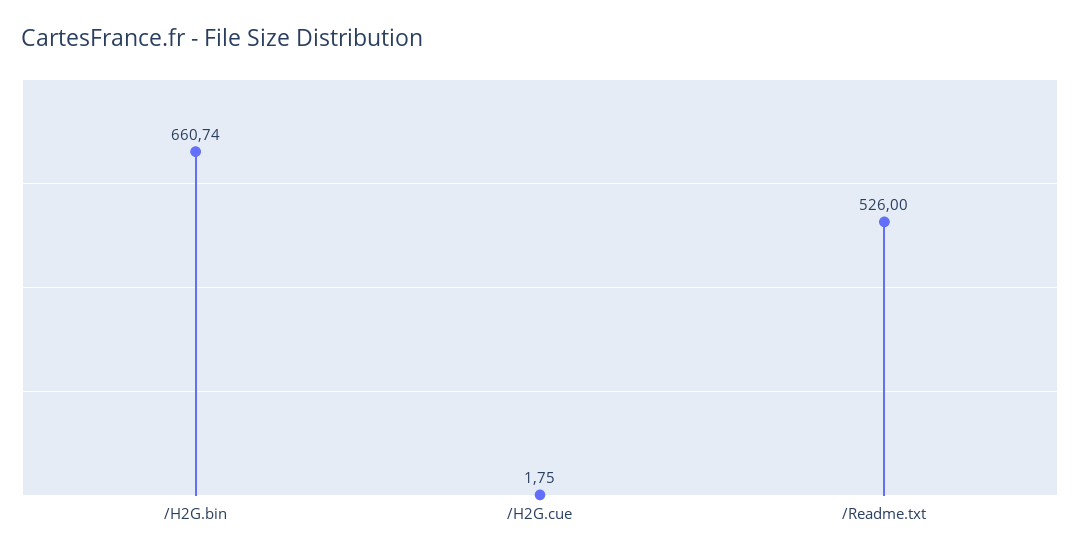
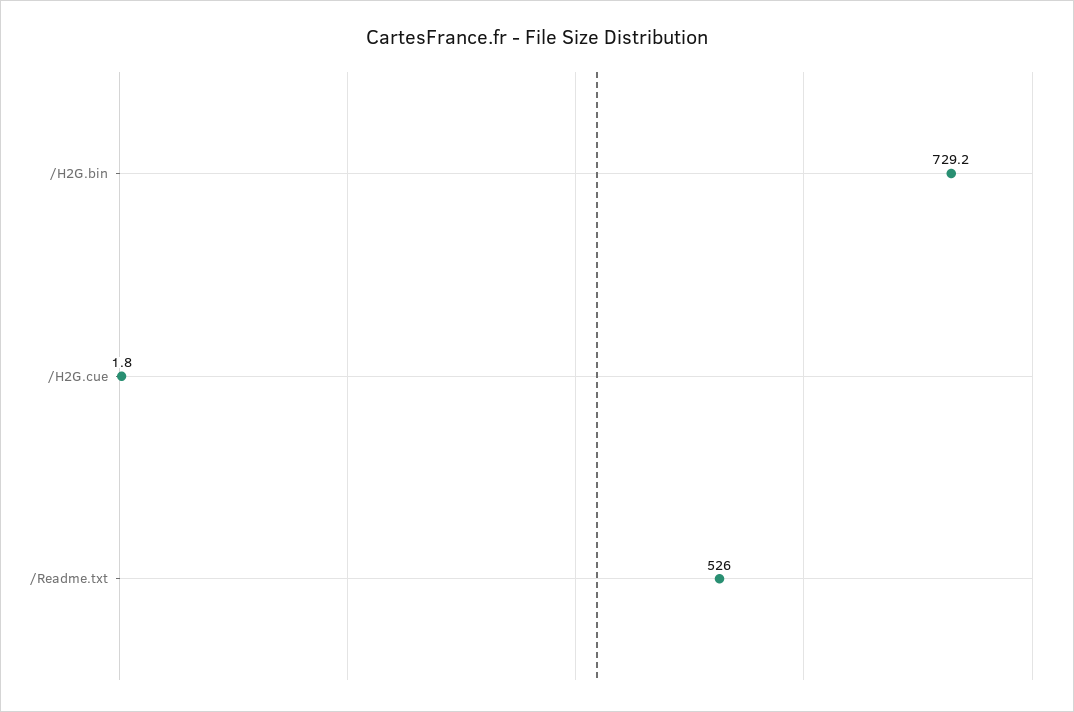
  {
-   "/H2G.bin": 660.74,
+   "/H2G.bin": 729.2,
    "/H2G.cue": 1.75,
    "/Readme.txt": 526
  }

